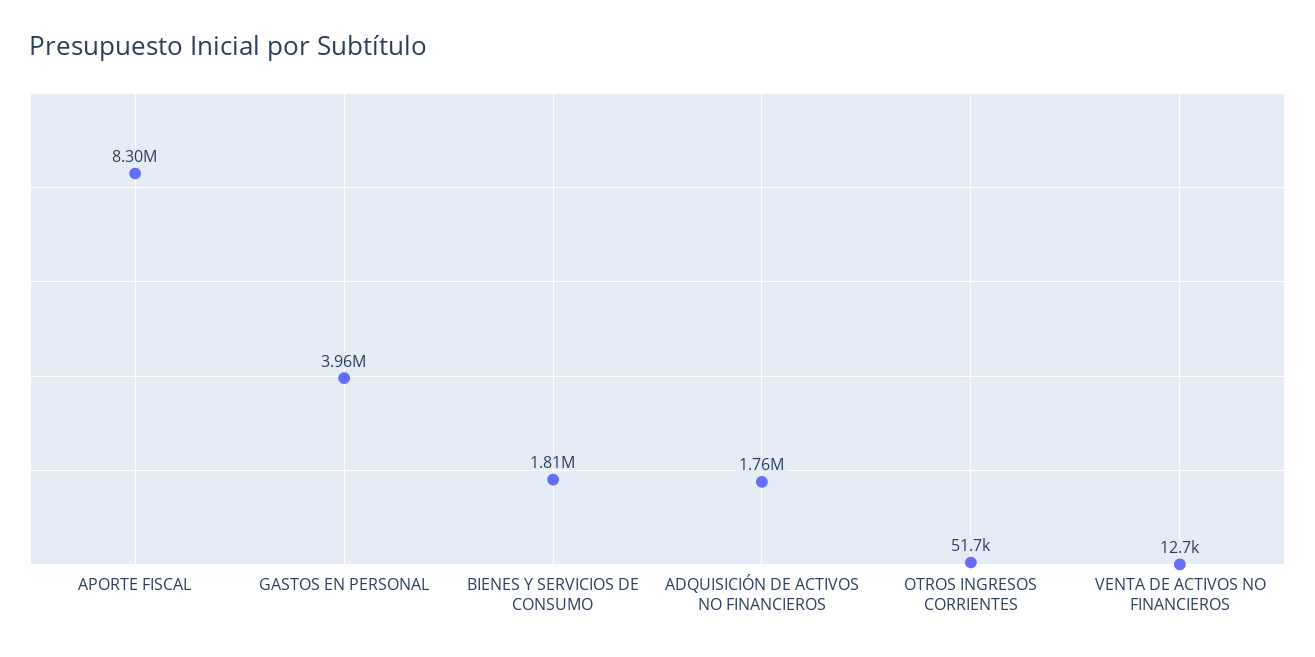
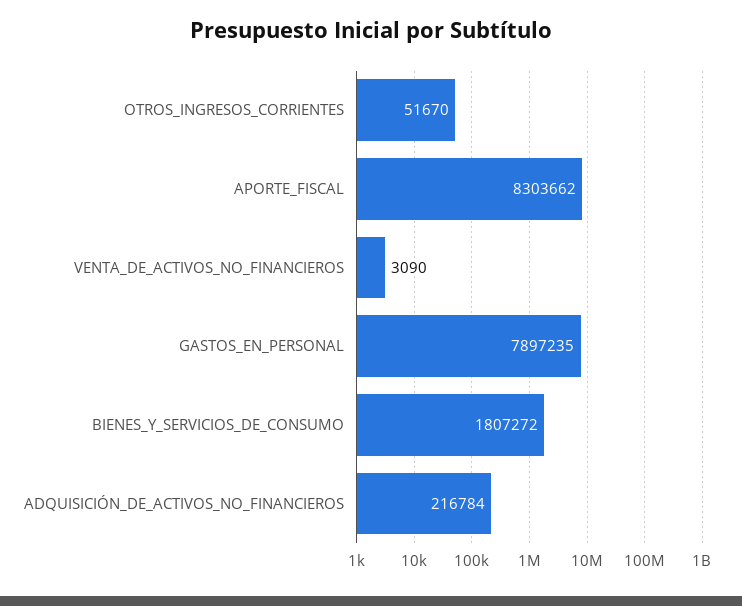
  {
    "APORTE FISCAL": 8303662,
-   "GASTOS EN PERSONAL": 3960000,
+   "GASTOS EN PERSONAL": 7897235,
    "BIENES Y SERVICIOS DE CONSUMO": 1807272,
-   "ADQUISICIÓN DE ACTIVOS NO FINANCIEROS": 1760000,
+   "ADQUISICIÓN DE ACTIVOS NO FINANCIEROS": 216784,
    "OTROS INGRESOS CORRIENTES": 51670,
-   "VENTA DE ACTIVOS NO FINANCIEROS": 12700
+   "VENTA DE ACTIVOS NO FINANCIEROS": 3090
  }

